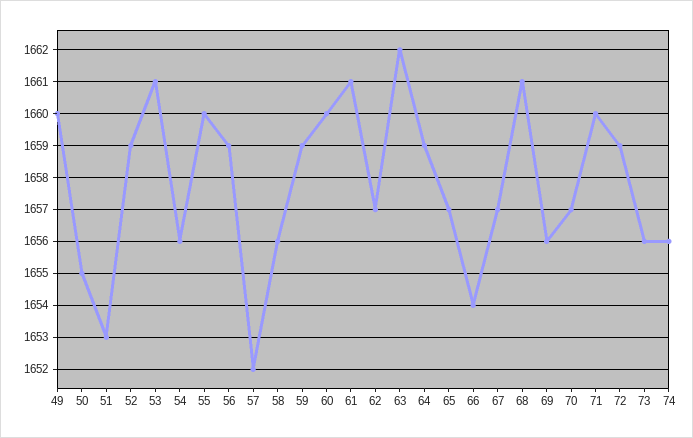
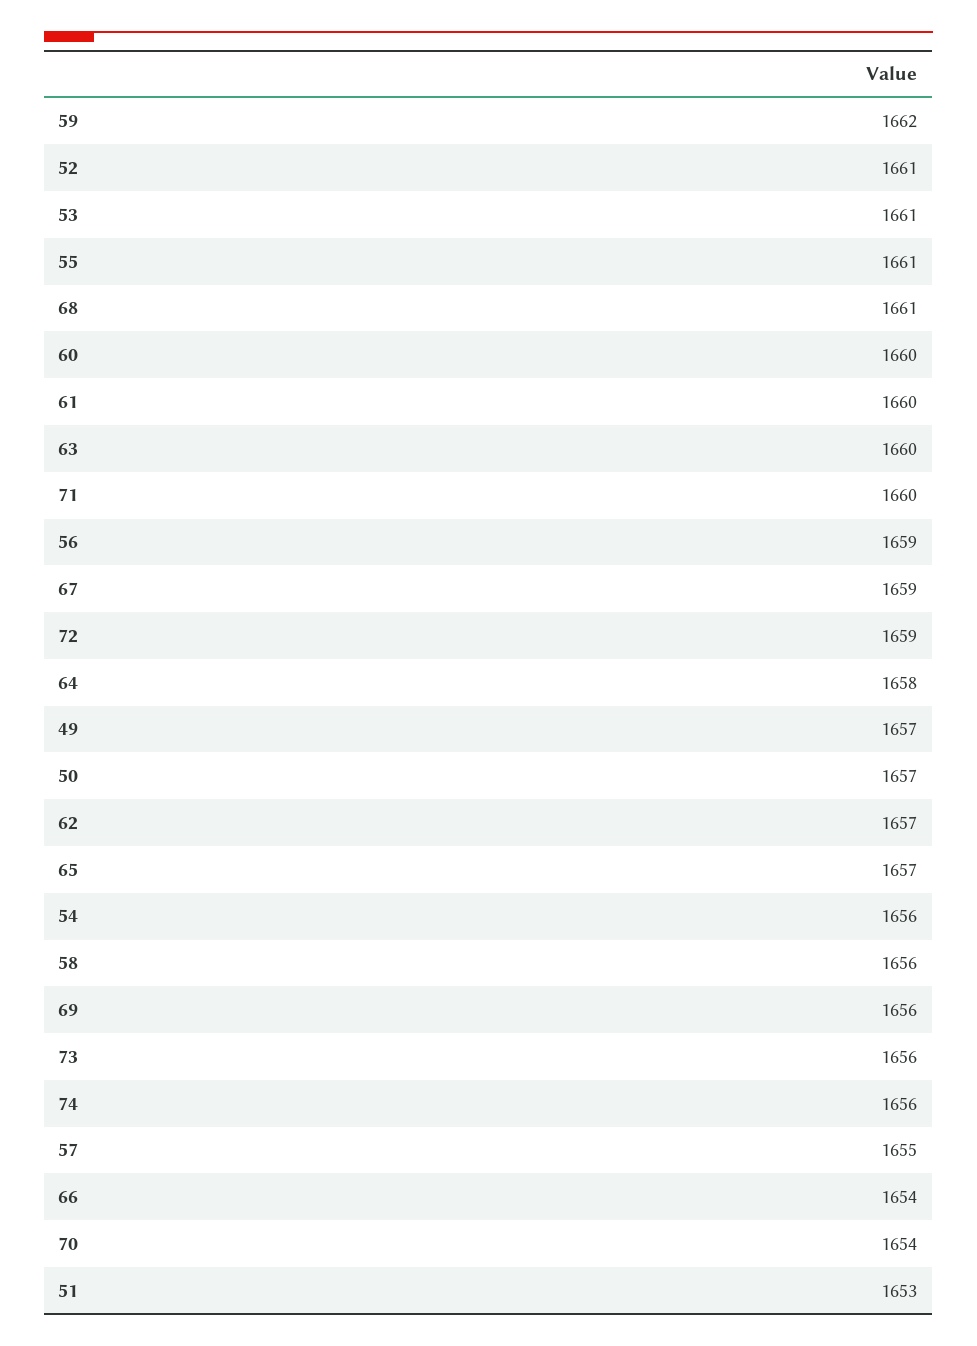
  {
-   "49": 1660,
+   "49": 1657,
-   "50": 1655,
+   "50": 1657,
    "51": 1653,
-   "52": 1659,
+   "52": 1661,
    "53": 1661,
    "54": 1656,
-   "55": 1660,
+   "55": 1661,
    "56": 1659,
-   "57": 1652,
+   "57": 1655,
    "58": 1656,
-   "59": 1659,
+   "59": 1662,
    "60": 1660,
-   "61": 1661,
+   "61": 1660,
    "62": 1657,
-   "63": 1662,
+   "63": 1660,
-   "64": 1659,
+   "64": 1658,
    "65": 1657,
    "66": 1654,
-   "67": 1657,
+   "67": 1659,
    "68": 1661,
    "69": 1656,
-   "70": 1657,
+   "70": 1654,
    "71": 1660,
    "72": 1659,
    "73": 1656,
    "74": 1656
  }

